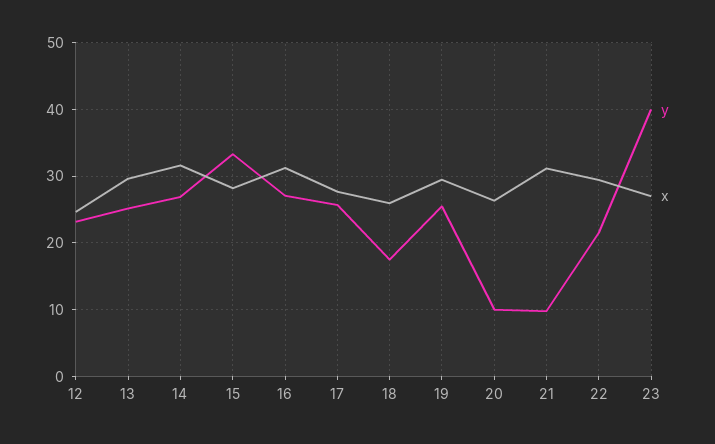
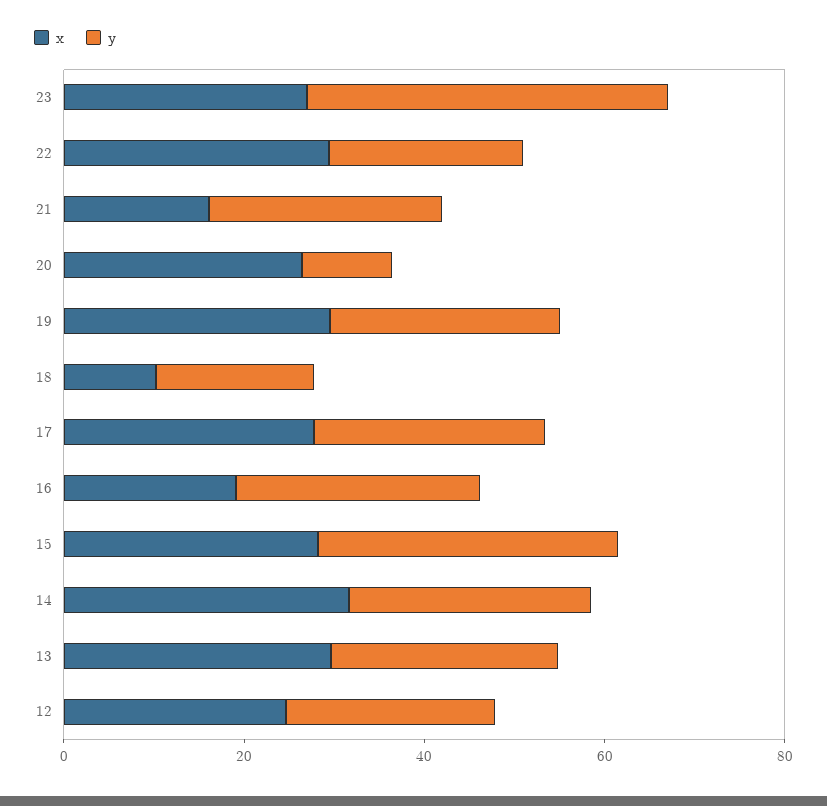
  {
    "y": {
      "12": 23,
      "13": 25,
      "14": 27,
      "15": 33,
      "16": 27,
      "17": 26,
      "18": 18,
      "19": 26,
      "20": 10,
-     "21": 10,
+     "21": 25,
      "22": 22,
      "23": 40
    },
    "x": {
      "12": 25,
      "13": 30,
      "14": 32,
      "15": 28,
-     "16": 31,
+     "16": 20,
      "17": 28,
-     "18": 26,
+     "18": 10,
      "19": 29,
      "20": 26,
-     "21": 31,
+     "21": 15,
      "22": 29,
      "23": 27
    }
  }

